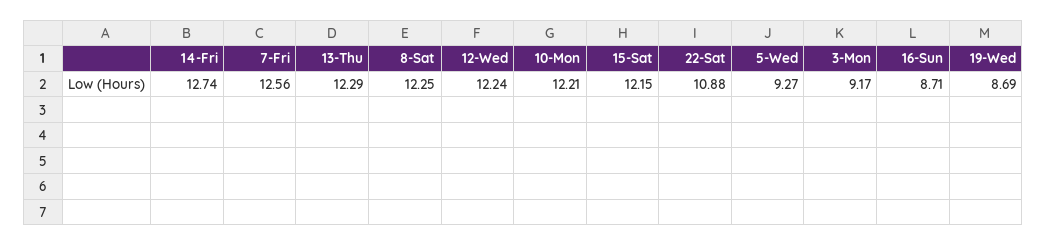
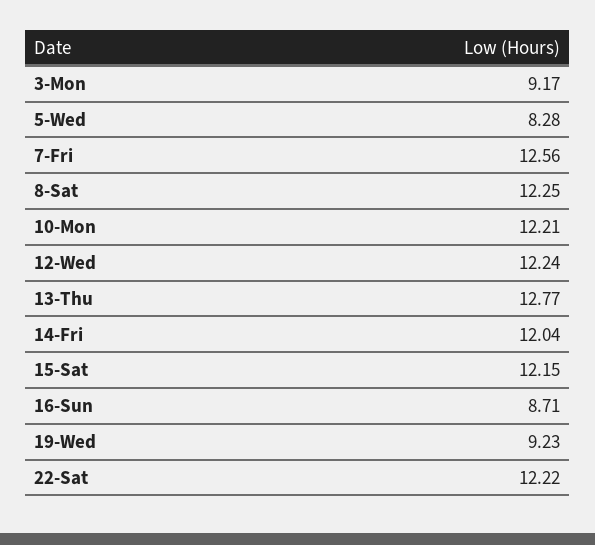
  {
-   "14-Fri": 12.74,
+   "14-Fri": 12.04,
    "7-Fri": 12.56,
-   "13-Thu": 12.29,
+   "13-Thu": 12.77,
    "8-Sat": 12.25,
    "12-Wed": 12.24,
    "10-Mon": 12.21,
    "15-Sat": 12.15,
-   "22-Sat": 10.88,
+   "22-Sat": 12.22,
-   "5-Wed": 9.27,
+   "5-Wed": 8.28,
    "3-Mon": 9.17,
    "16-Sun": 8.71,
-   "19-Wed": 8.69
+   "19-Wed": 9.23
  }

